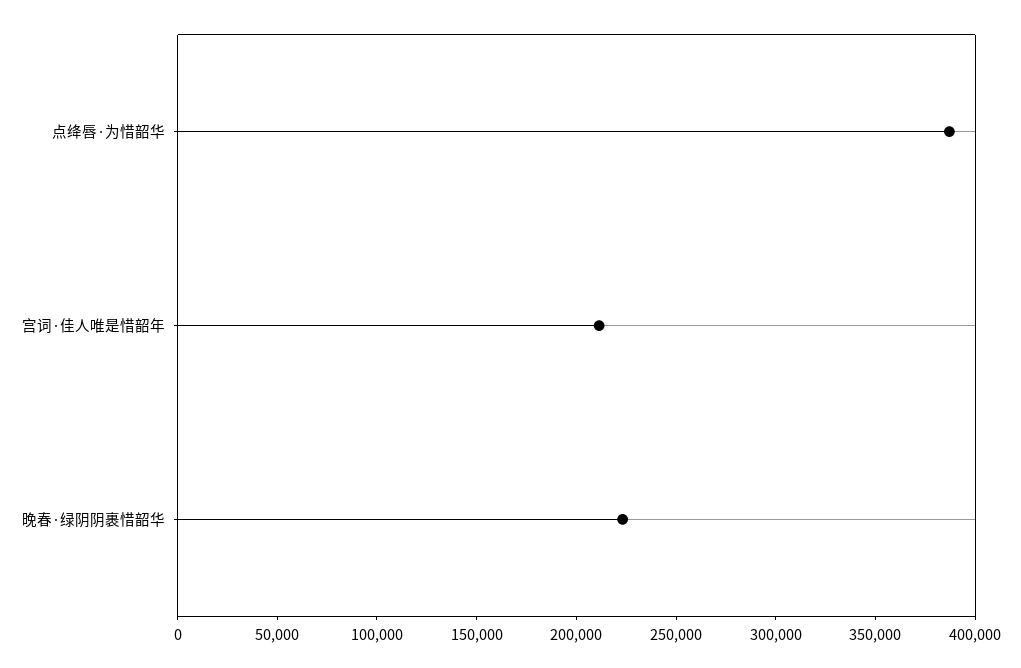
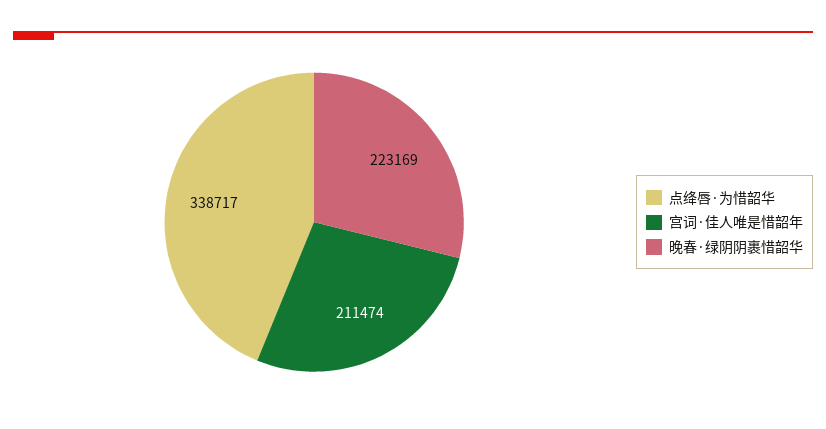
  {
-   "点绛唇·为惜韶华": 390000,
+   "点绛唇·为惜韶华": 338717,
    "宫词·佳人唯是惜韶年": 211474,
    "晚春·绿阴阴裹惜韶华": 223169
  }

